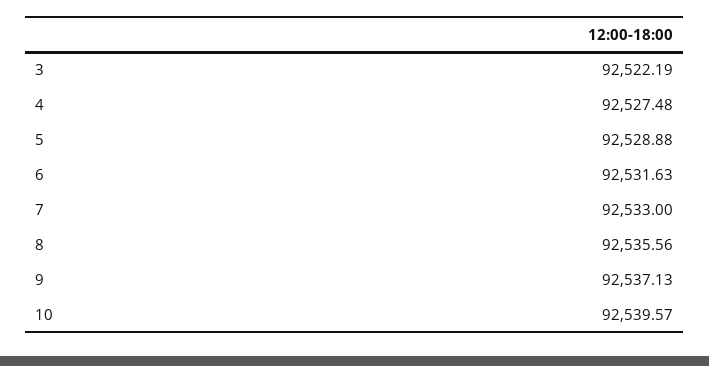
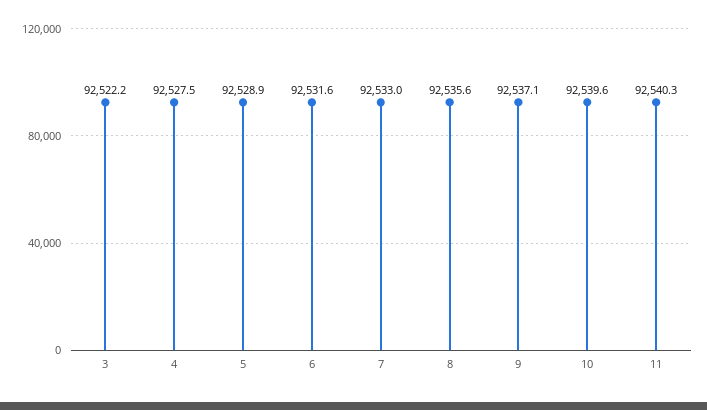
  {
    "3": 92522.19,
    "4": 92527.48,
    "5": 92528.88,
    "6": 92531.63,
    "7": 92533,
    "8": 92535.56,
    "9": 92537.13,
-   "10": 92539.57
+   "10": 92539.57,
+   "11": 92540.3
  }

